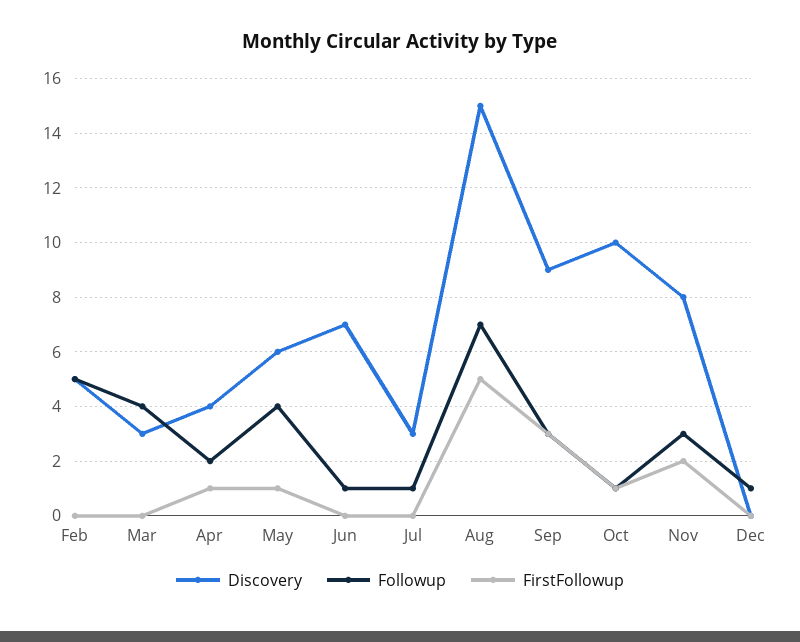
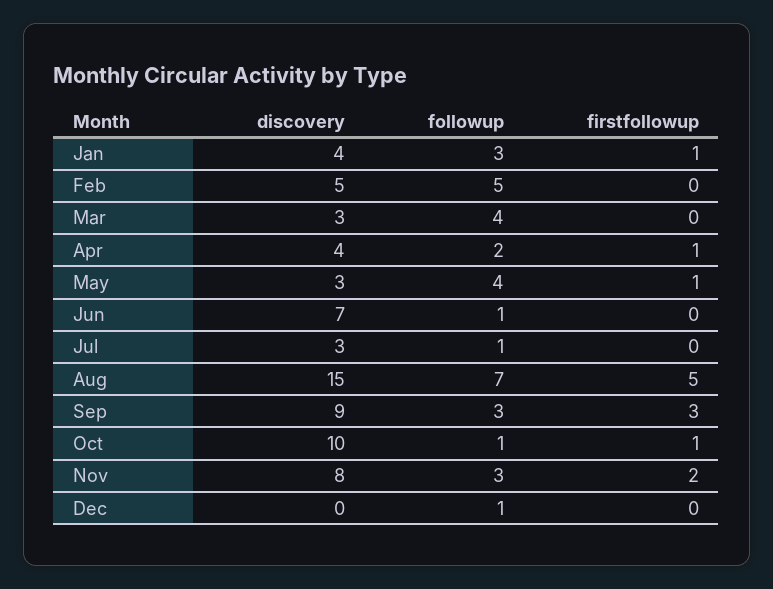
  {
    "Discovery": {
      "Feb": 5,
      "Mar": 3,
      "Apr": 4,
-     "May": 6,
+     "May": 3,
      "Jun": 7,
      "Jul": 3,
      "Aug": 15,
      "Sep": 9,
      "Oct": 10,
      "Nov": 8,
-     "Dec": 0
+     "Dec": 0,
+     "Jan": 4
    },
    "Followup": {
      "Feb": 5,
      "Mar": 4,
      "Apr": 2,
      "May": 4,
      "Jun": 1,
      "Jul": 1,
      "Aug": 7,
      "Sep": 3,
      "Oct": 1,
      "Nov": 3,
-     "Dec": 1
+     "Dec": 1,
+     "Jan": 3
    },
    "FirstFollowup": {
      "Feb": 0,
      "Mar": 0,
      "Apr": 1,
      "May": 1,
      "Jun": 0,
      "Jul": 0,
      "Aug": 5,
      "Sep": 3,
      "Oct": 1,
      "Nov": 2,
-     "Dec": 0
+     "Dec": 0,
+     "Jan": 1
    }
  }

